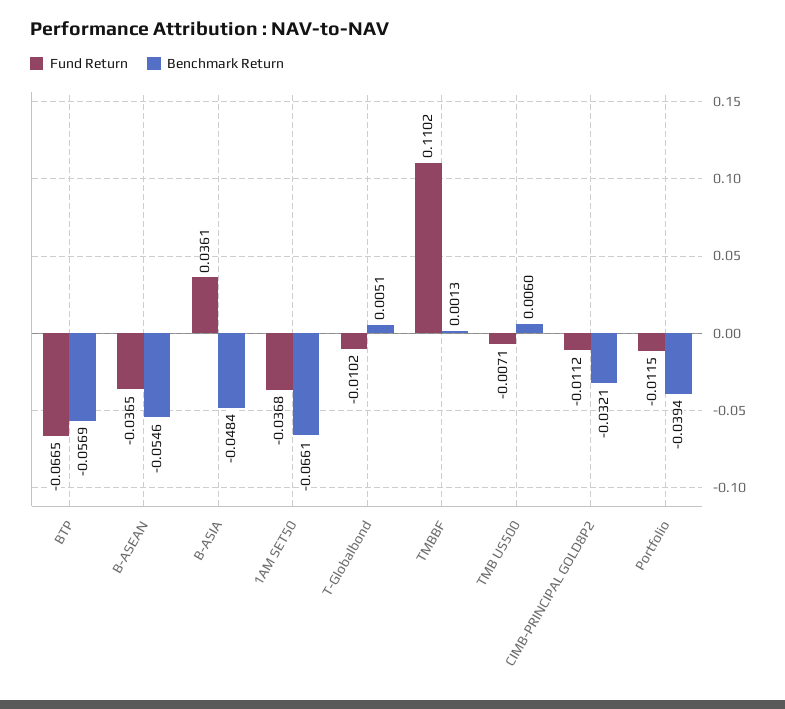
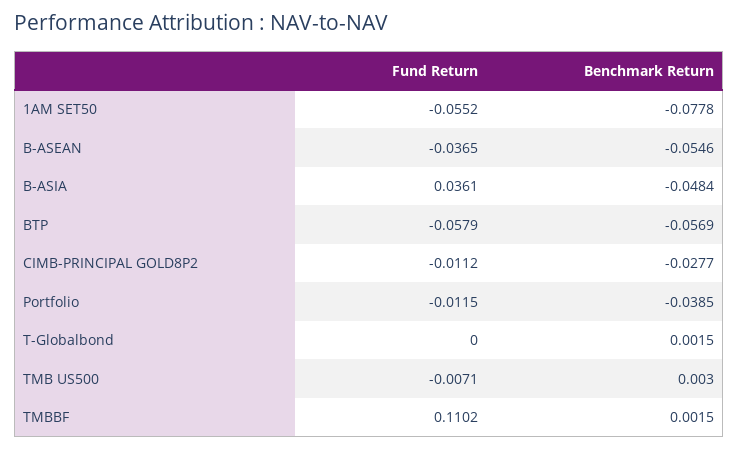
  {
    "Fund Return": {
-     "BTP": -0.0665,
+     "BTP": -0.0579,
      "B-ASEAN": -0.0365,
      "B-ASIA": 0.0361,
-     "1AM SET50": -0.0368,
+     "1AM SET50": -0.0552,
-     "T-Globalbond": -0.0102,
+     "T-Globalbond": 0,
      "TMBBF": 0.1102,
      "TMB US500": -0.0071,
      "CIMB-PRINCIPAL GOLD8P2": -0.0112,
      "Portfolio": -0.0115
    },
    "Benchmark Return": {
      "BTP": -0.0569,
      "B-ASEAN": -0.0546,
      "B-ASIA": -0.0484,
-     "1AM SET50": -0.0661,
+     "1AM SET50": -0.0778,
-     "T-Globalbond": 0.0051,
+     "T-Globalbond": 0.0015,
-     "TMBBF": 0.0013,
+     "TMBBF": 0.0015,
-     "TMB US500": 0.006,
+     "TMB US500": 0.003,
-     "CIMB-PRINCIPAL GOLD8P2": -0.0321,
+     "CIMB-PRINCIPAL GOLD8P2": -0.0277,
-     "Portfolio": -0.0394
+     "Portfolio": -0.0385
    }
  }

